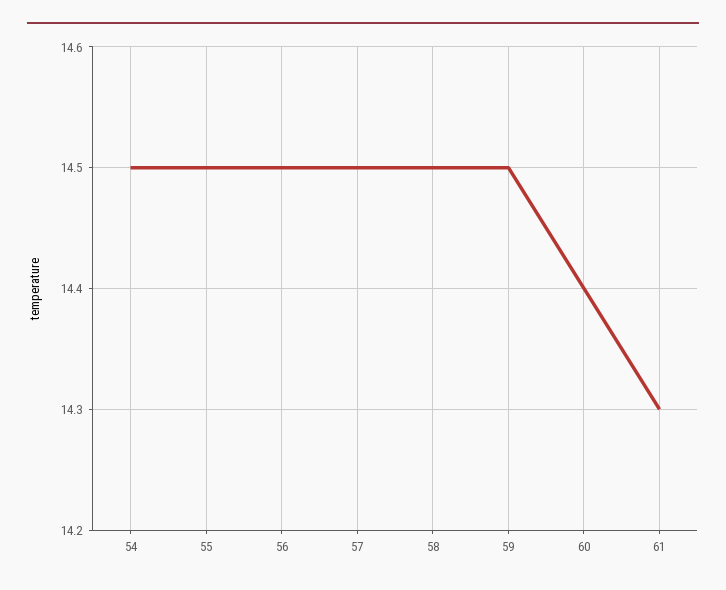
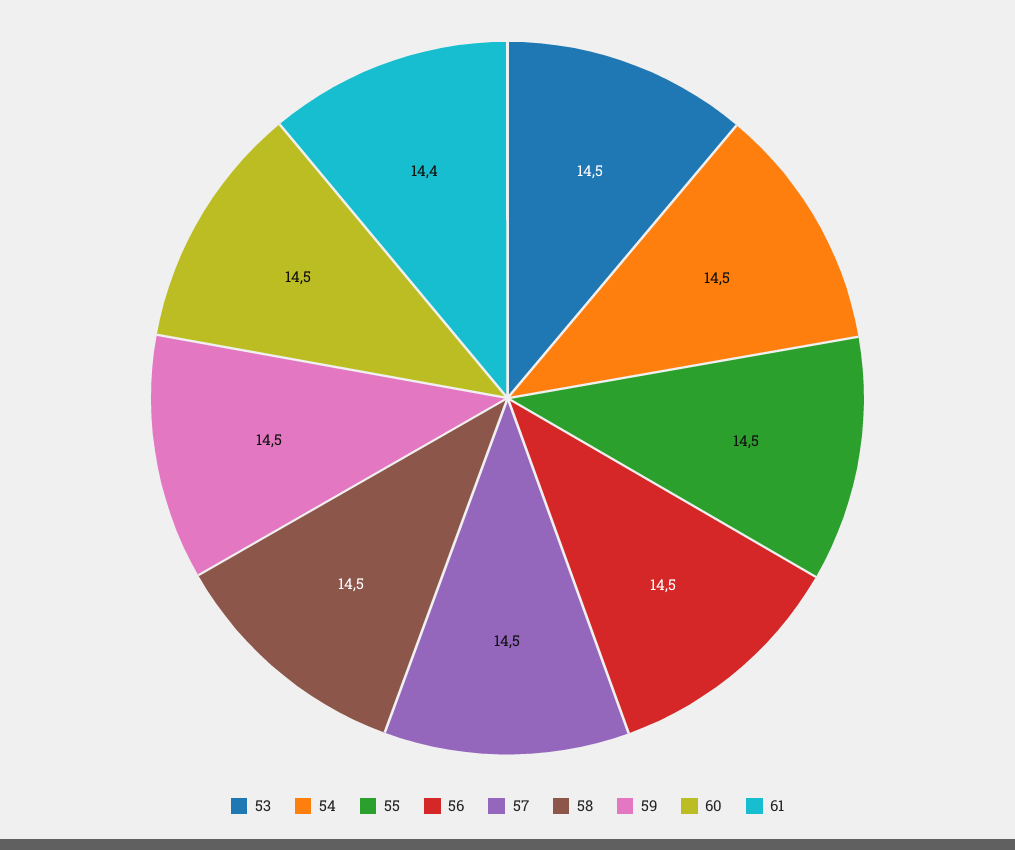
  {
    "54": 14.5,
    "55": 14.5,
    "56": 14.5,
    "57": 14.5,
    "58": 14.5,
    "59": 14.5,
-   "60": 14.4,
+   "60": 14.5,
-   "61": 14.3
+   "61": 14.4,
+   "53": 14.5
  }

